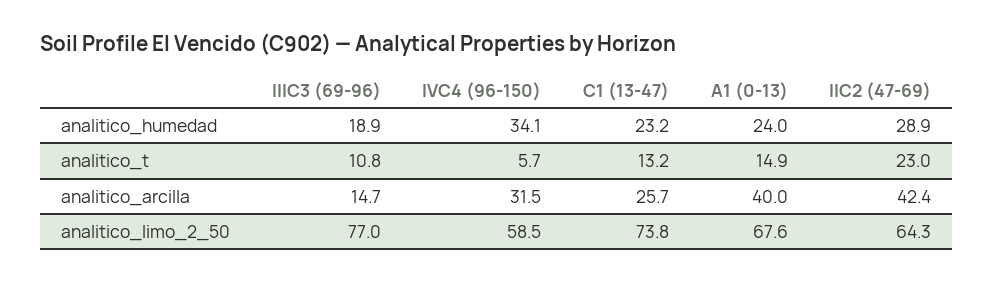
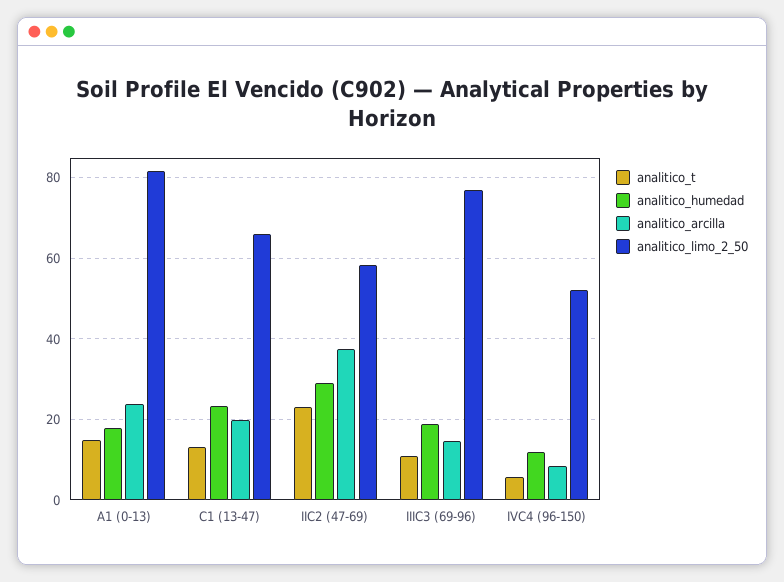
  {
    "analitico_humedad": {
      "IIIC3 (69-96)": 18.9,
-     "IVC4 (96-150)": 34.1,
+     "IVC4 (96-150)": 12,
      "C1 (13-47)": 23.2,
-     "A1 (0-13)": 24,
+     "A1 (0-13)": 18,
      "IIC2 (47-69)": 28.9
    },
    "analitico_t": {
      "IIIC3 (69-96)": 10.8,
      "IVC4 (96-150)": 5.7,
      "C1 (13-47)": 13.2,
      "A1 (0-13)": 14.9,
      "IIC2 (47-69)": 23
    },
    "analitico_arcilla": {
      "IIIC3 (69-96)": 14.7,
-     "IVC4 (96-150)": 31.5,
+     "IVC4 (96-150)": 8,
-     "C1 (13-47)": 25.7,
+     "C1 (13-47)": 20,
-     "A1 (0-13)": 40,
+     "A1 (0-13)": 24,
-     "IIC2 (47-69)": 42.4
+     "IIC2 (47-69)": 38
    },
    "analitico_limo_2_50": {
      "IIIC3 (69-96)": 77,
-     "IVC4 (96-150)": 58.5,
+     "IVC4 (96-150)": 52,
-     "C1 (13-47)": 73.8,
+     "C1 (13-47)": 66,
-     "A1 (0-13)": 67.6,
+     "A1 (0-13)": 82,
-     "IIC2 (47-69)": 64.3
+     "IIC2 (47-69)": 58
    }
  }

